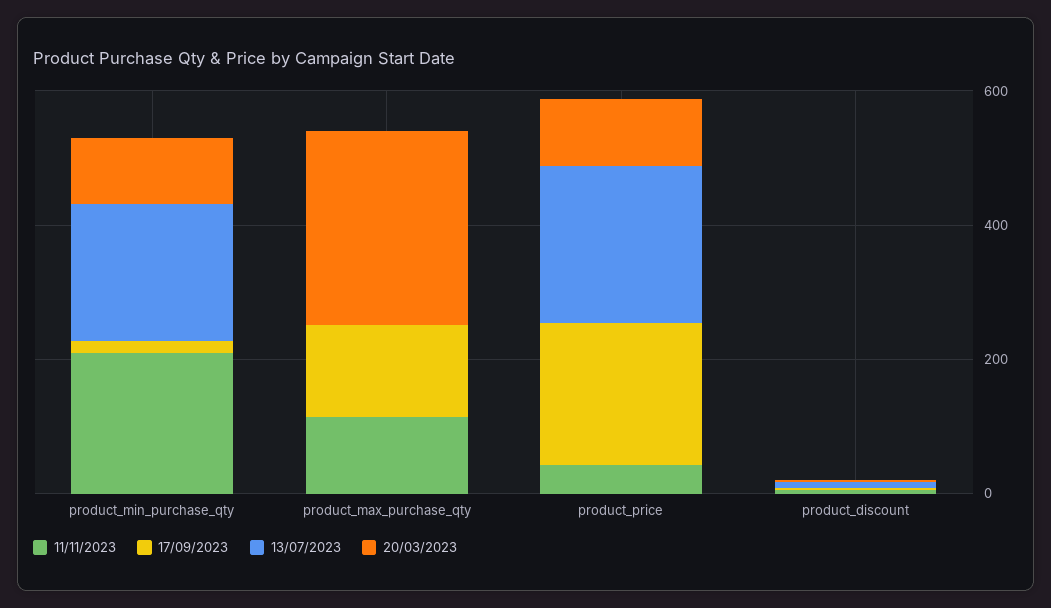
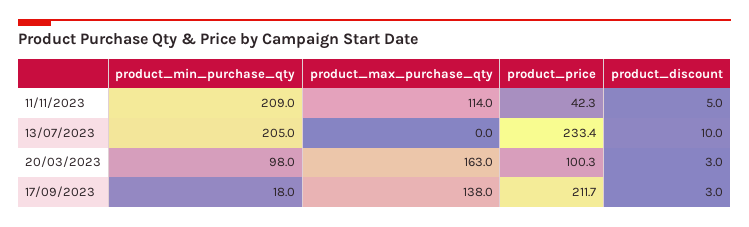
  {
    "11/11/2023": {
      "product_min_purchase_qty": 209,
      "product_max_purchase_qty": 114,
      "product_price": 42.3,
      "product_discount": 5
    },
    "17/09/2023": {
      "product_min_purchase_qty": 18,
      "product_max_purchase_qty": 138,
      "product_price": 211.7,
      "product_discount": 3
    },
    "13/07/2023": {
      "product_min_purchase_qty": 205,
      "product_max_purchase_qty": 0,
      "product_price": 233.4,
      "product_discount": 10
    },
    "20/03/2023": {
      "product_min_purchase_qty": 98,
-     "product_max_purchase_qty": 300,
+     "product_max_purchase_qty": 163,
      "product_price": 100.3,
      "product_discount": 3
    }
  }

